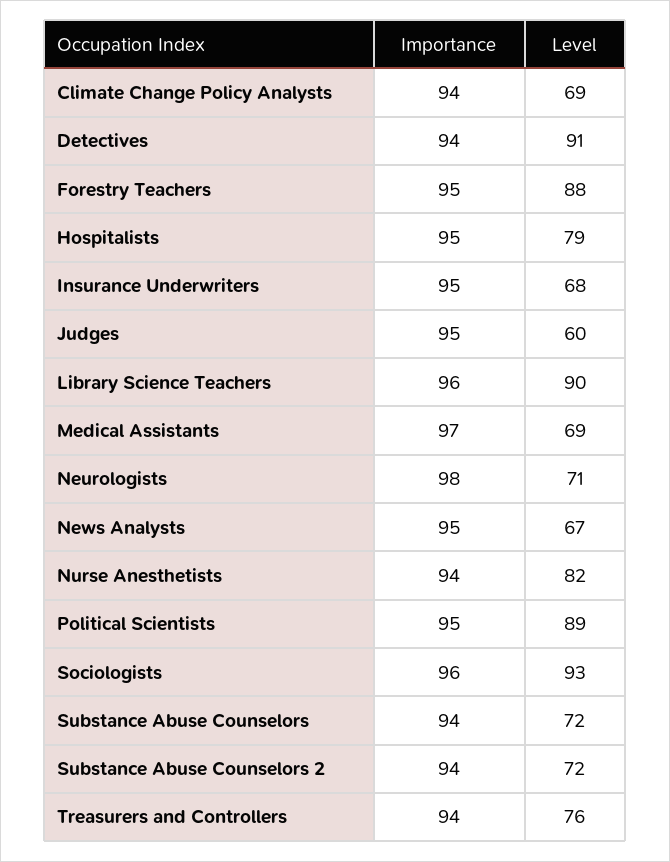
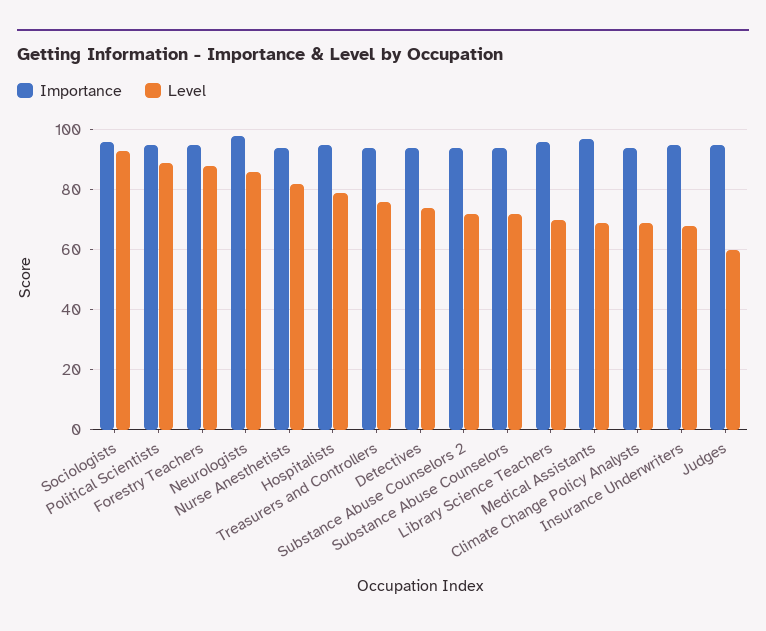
  {
    "Importance": {
      "Climate Change Policy Analysts": 94,
      "Detectives": 94,
      "Forestry Teachers": 95,
      "Hospitalists": 95,
      "Insurance Underwriters": 95,
      "Judges": 95,
      "Library Science Teachers": 96,
      "Medical Assistants": 97,
      "Neurologists": 98,
-     "News Analysts": 95,
      "Nurse Anesthetists": 94,
      "Political Scientists": 95,
      "Sociologists": 96,
      "Substance Abuse Counselors": 94,
      "Substance Abuse Counselors 2": 94,
      "Treasurers and Controllers": 94
    },
    "Level": {
      "Climate Change Policy Analysts": 69,
-     "Detectives": 91,
+     "Detectives": 75,
      "Forestry Teachers": 88,
      "Hospitalists": 79,
      "Insurance Underwriters": 68,
      "Judges": 60,
-     "Library Science Teachers": 90,
+     "Library Science Teachers": 70,
      "Medical Assistants": 69,
-     "Neurologists": 71,
+     "Neurologists": 85,
-     "News Analysts": 67,
      "Nurse Anesthetists": 82,
      "Political Scientists": 89,
      "Sociologists": 93,
      "Substance Abuse Counselors": 72,
      "Substance Abuse Counselors 2": 72,
      "Treasurers and Controllers": 76
    }
  }

